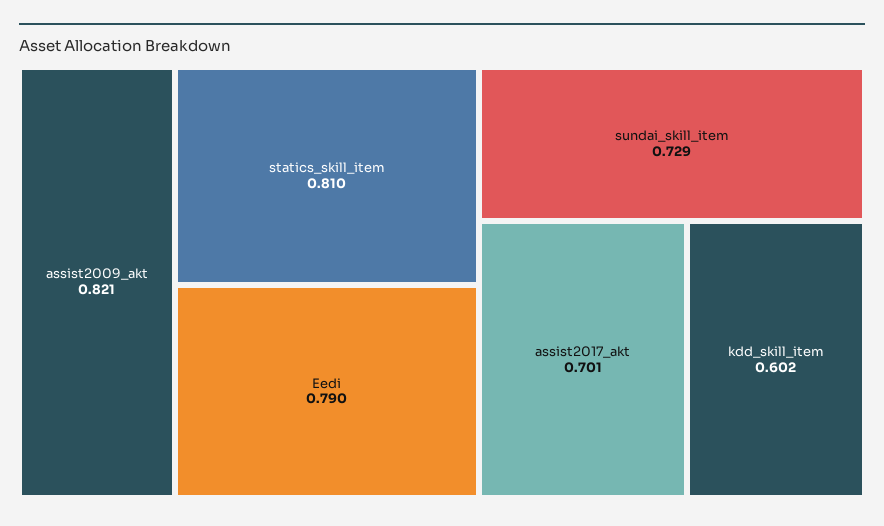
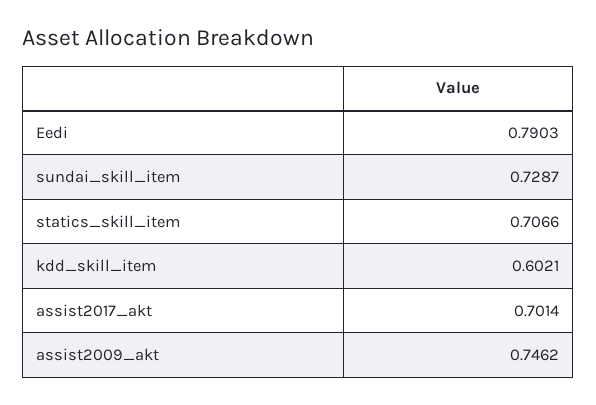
  {
-   "assist2009_akt": 0.821,
+   "assist2009_akt": 0.7462,
-   "statics_skill_item": 0.81,
+   "statics_skill_item": 0.7066,
    "Eedi": 0.7903,
    "sundai_skill_item": 0.7287,
    "assist2017_akt": 0.7014,
    "kdd_skill_item": 0.6021
  }

